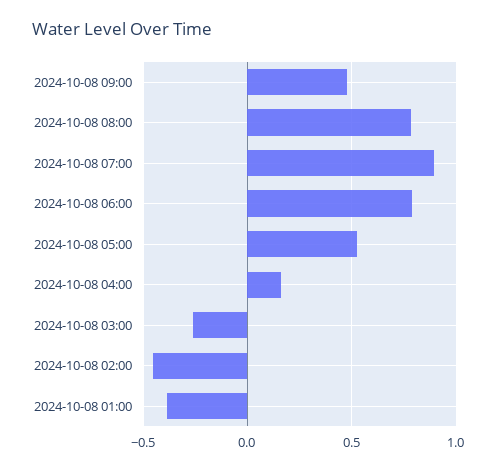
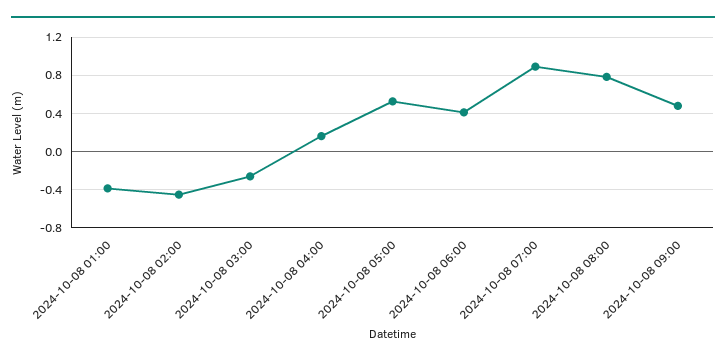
  {
    "2024-10-08 09:00": 0.5,
    "2024-10-08 08:00": 0.8,
    "2024-10-08 07:00": 0.9,
-   "2024-10-08 06:00": 0.8,
+   "2024-10-08 06:00": 0.4,
    "2024-10-08 05:00": 0.55,
    "2024-10-08 04:00": 0.15,
    "2024-10-08 03:00": -0.25,
    "2024-10-08 02:00": -0.45,
    "2024-10-08 01:00": -0.4
  }

